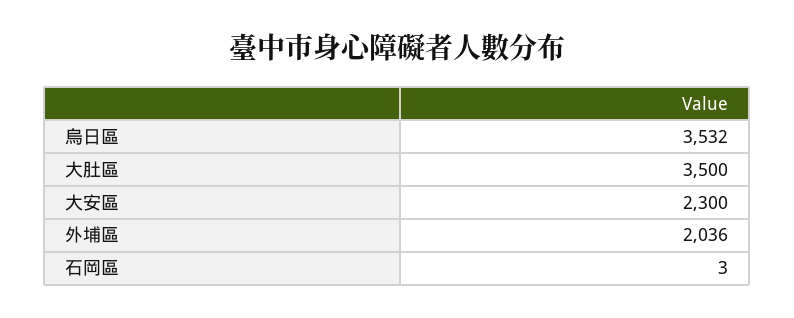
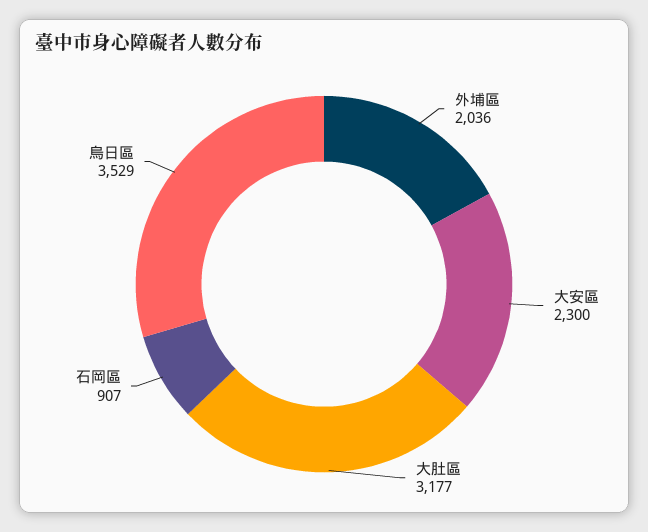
  {
-   "烏日區": 3532,
+   "烏日區": 3529,
-   "大肚區": 3500,
+   "大肚區": 3177,
    "大安區": 2300,
    "外埔區": 2036,
-   "石岡區": 3
+   "石岡區": 907
  }

